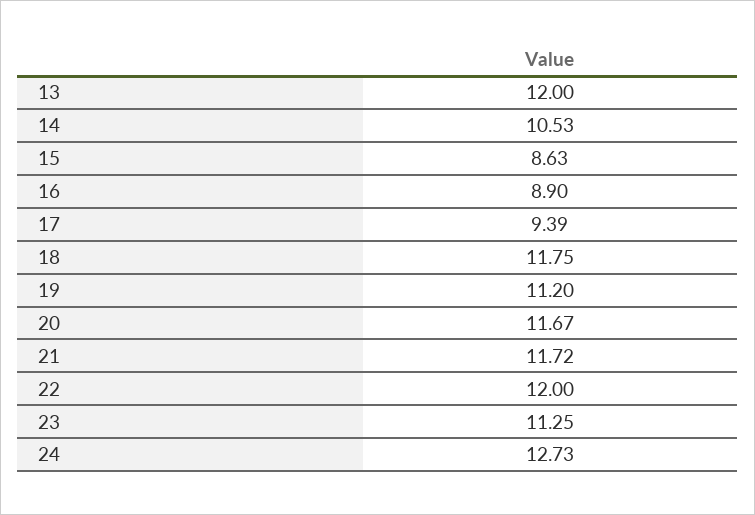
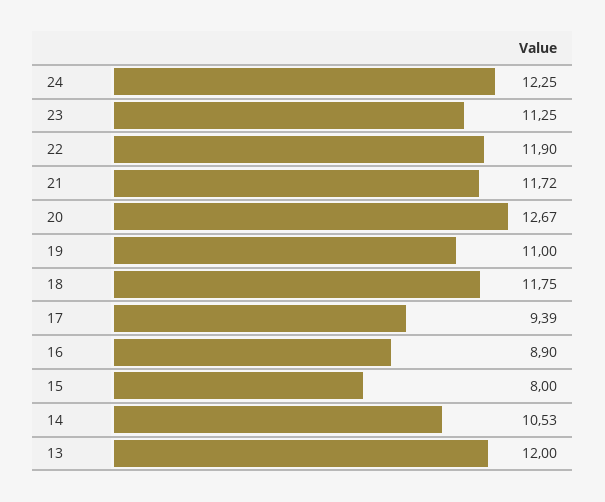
  {
    "13": 12,
    "14": 10.53,
-   "15": 8.63,
+   "15": 8,
    "16": 8.9,
    "17": 9.39,
    "18": 11.75,
-   "19": 11.2,
+   "19": 11,
-   "20": 11.67,
+   "20": 12.67,
    "21": 11.72,
-   "22": 12,
+   "22": 11.9,
    "23": 11.25,
-   "24": 12.73
+   "24": 12.25
  }

